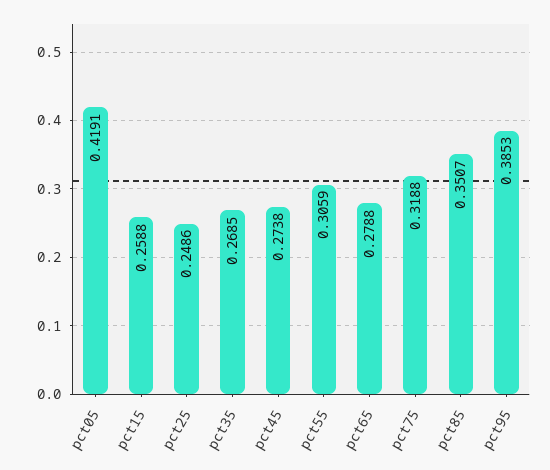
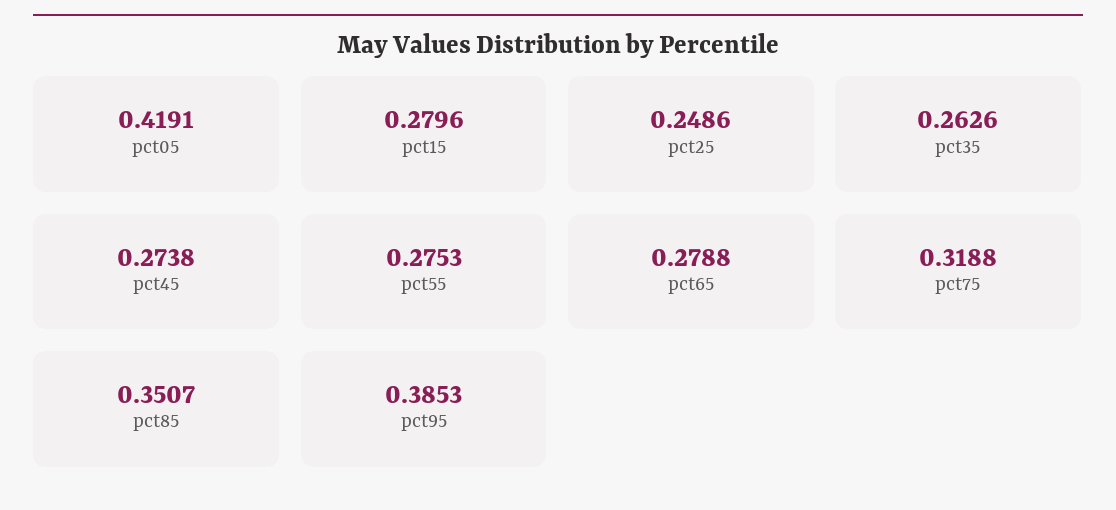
  {
    "pct05": 0.4191,
-   "pct15": 0.2588,
+   "pct15": 0.2796,
    "pct25": 0.2486,
-   "pct35": 0.2685,
+   "pct35": 0.2626,
    "pct45": 0.2738,
-   "pct55": 0.3059,
+   "pct55": 0.2753,
    "pct65": 0.2788,
    "pct75": 0.3188,
    "pct85": 0.3507,
    "pct95": 0.3853
  }

